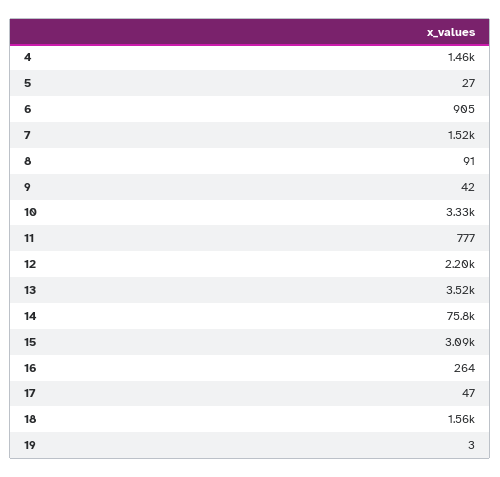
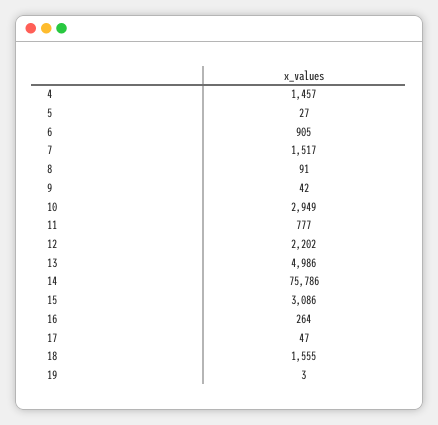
  {
    "4": 1457,
    "5": 27,
    "6": 905,
    "7": 1517,
    "8": 91,
    "9": 42,
-   "10": 3330,
+   "10": 2949,
    "11": 777,
    "12": 2202,
-   "13": 3520,
+   "13": 4986,
    "14": 75786,
    "15": 3086,
    "16": 264,
    "17": 47,
    "18": 1555,
    "19": 3
  }

